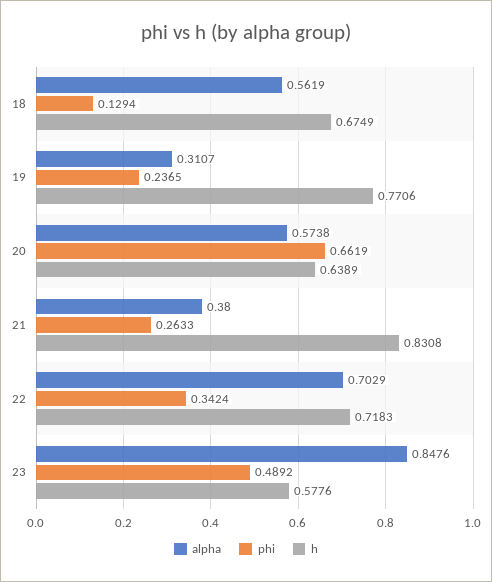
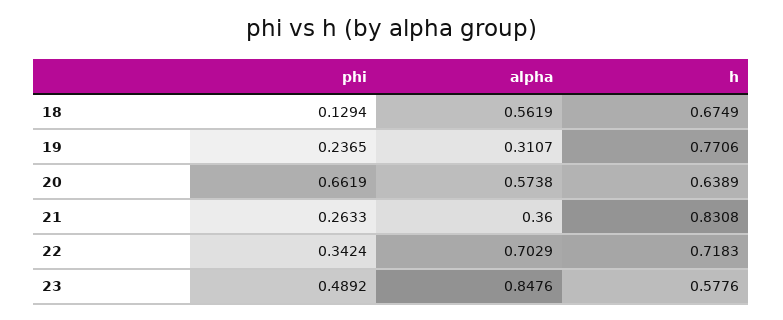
  {
    "alpha": {
      "18": 0.5619,
      "19": 0.3107,
      "20": 0.5738,
-     "21": 0.38,
+     "21": 0.36,
      "22": 0.7029,
      "23": 0.8476
    },
    "phi": {
      "18": 0.1294,
      "19": 0.2365,
      "20": 0.6619,
      "21": 0.2633,
      "22": 0.3424,
      "23": 0.4892
    },
    "h": {
      "18": 0.6749,
      "19": 0.7706,
      "20": 0.6389,
      "21": 0.8308,
      "22": 0.7183,
      "23": 0.5776
    }
  }

